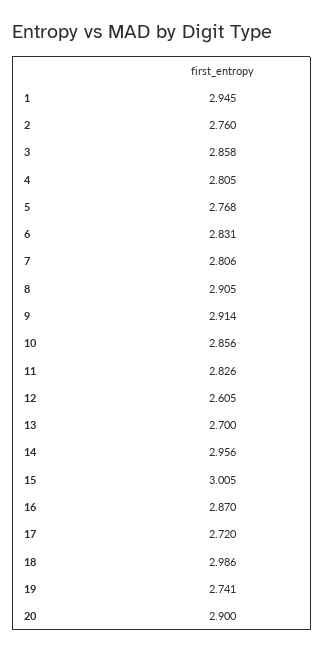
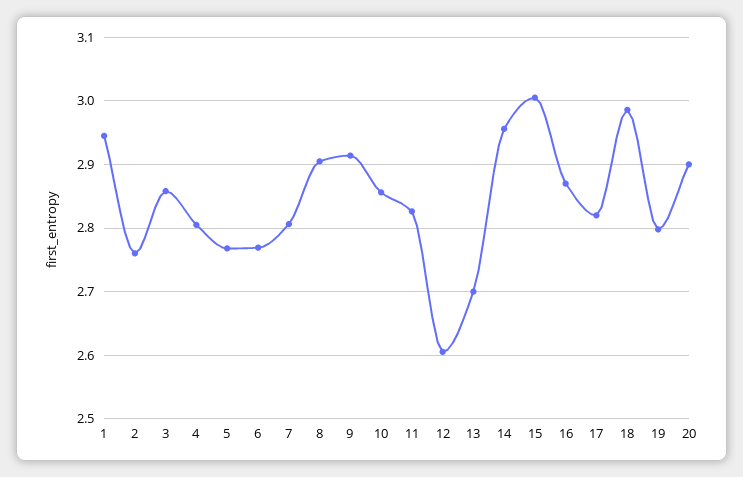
  {
    "1": 2.945,
    "2": 2.76,
    "3": 2.858,
    "4": 2.805,
    "5": 2.768,
-   "6": 2.831,
+   "6": 2.77,
    "7": 2.806,
    "8": 2.905,
    "9": 2.914,
    "10": 2.856,
    "11": 2.826,
    "12": 2.605,
    "13": 2.7,
    "14": 2.956,
    "15": 3.005,
    "16": 2.87,
-   "17": 2.72,
+   "17": 2.82,
    "18": 2.986,
-   "19": 2.741,
+   "19": 2.8,
    "20": 2.9
  }

